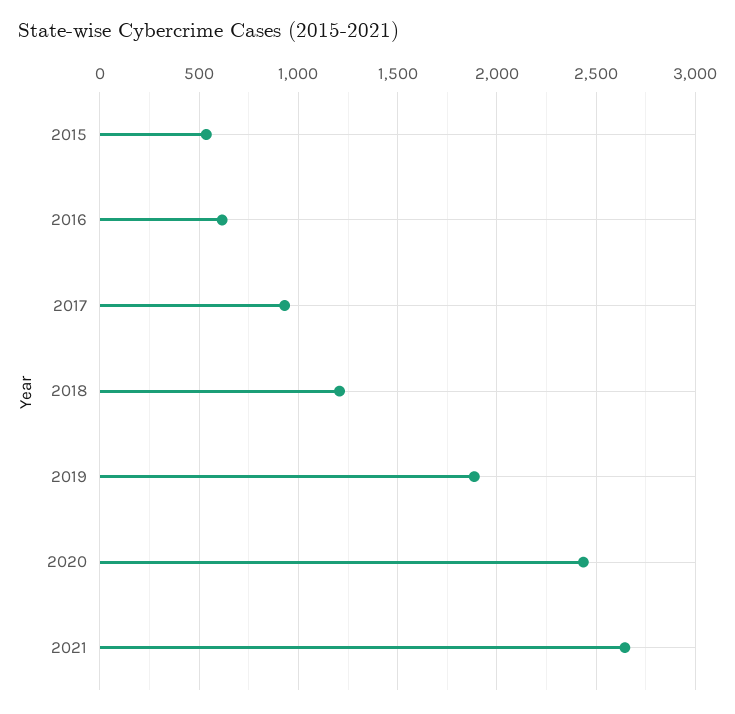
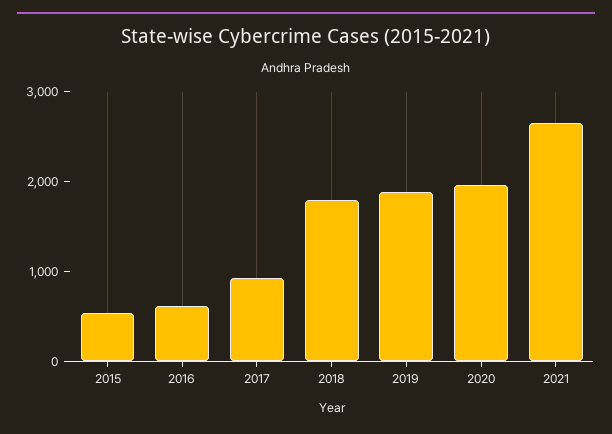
  {
    "2015": 550,
    "2016": 600,
    "2017": 950,
-   "2018": 1200,
+   "2018": 1800,
    "2019": 1900,
-   "2020": 2450,
+   "2020": 2000,
    "2021": 2650
  }

